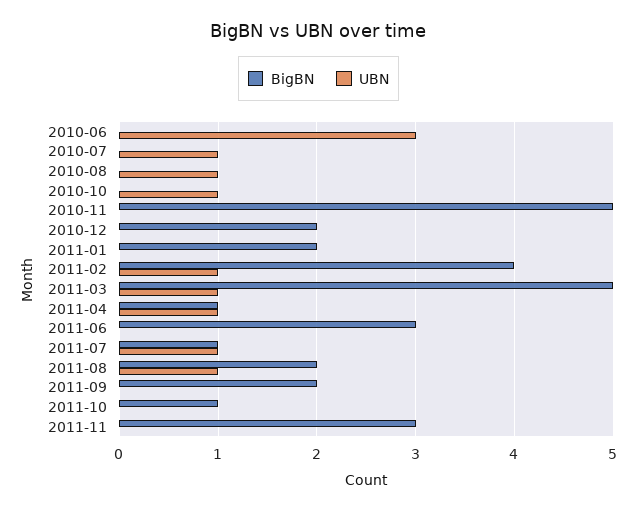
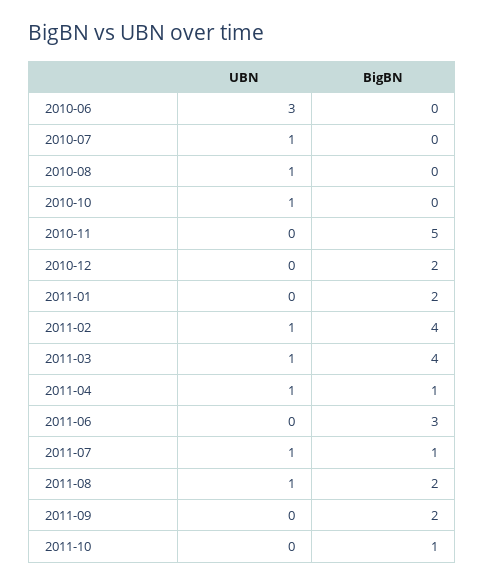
  {
    "BigBN": {
      "2010-06": 0,
      "2010-07": 0,
      "2010-08": 0,
      "2010-10": 0,
      "2010-11": 5,
      "2010-12": 2,
      "2011-01": 2,
      "2011-02": 4,
-     "2011-03": 5,
+     "2011-03": 4,
      "2011-04": 1,
      "2011-06": 3,
      "2011-07": 1,
      "2011-08": 2,
      "2011-09": 2,
-     "2011-10": 1,
+     "2011-10": 1
-     "2011-11": 3
    },
    "UBN": {
      "2010-06": 3,
      "2010-07": 1,
      "2010-08": 1,
      "2010-10": 1,
      "2010-11": 0,
      "2010-12": 0,
      "2011-01": 0,
      "2011-02": 1,
      "2011-03": 1,
      "2011-04": 1,
      "2011-06": 0,
      "2011-07": 1,
      "2011-08": 1,
      "2011-09": 0,
-     "2011-10": 0,
+     "2011-10": 0
-     "2011-11": 0
    }
  }

